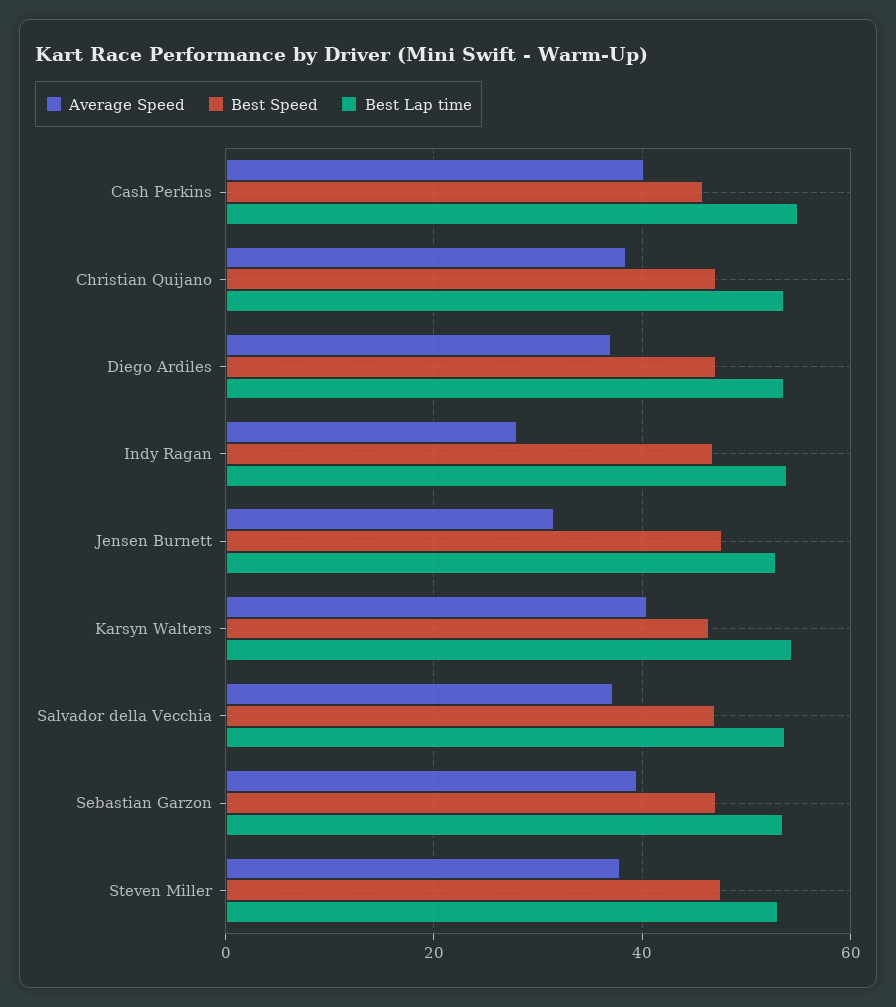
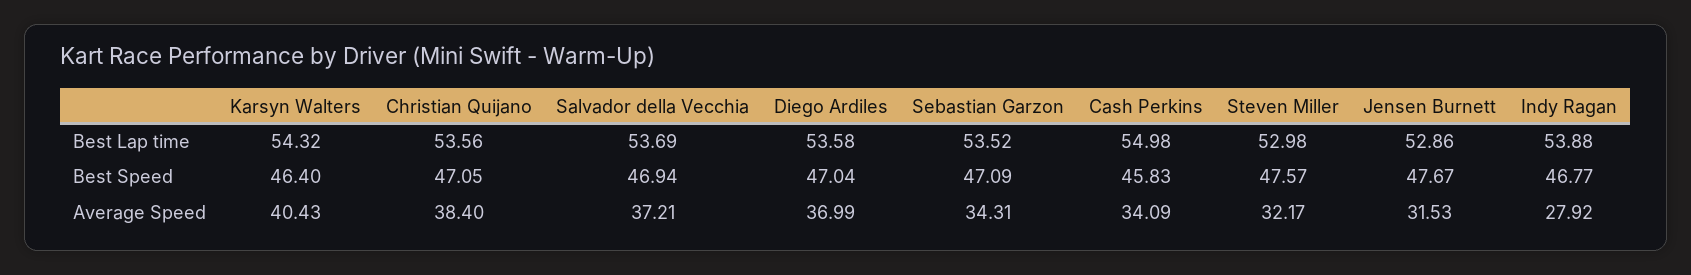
  {
    "Average Speed": {
-     "Cash Perkins": 40,
+     "Cash Perkins": 34.09,
      "Christian Quijano": 38.4,
      "Diego Ardiles": 36.99,
      "Indy Ragan": 27.92,
      "Jensen Burnett": 31.53,
      "Karsyn Walters": 40.43,
      "Salvador della Vecchia": 37.21,
-     "Sebastian Garzon": 40,
+     "Sebastian Garzon": 34.31,
-     "Steven Miller": 38
+     "Steven Miller": 32.17
    },
    "Best Speed": {
      "Cash Perkins": 45.83,
      "Christian Quijano": 47.05,
      "Diego Ardiles": 47.04,
      "Indy Ragan": 46.77,
      "Jensen Burnett": 47.67,
      "Karsyn Walters": 46.4,
      "Salvador della Vecchia": 46.94,
      "Sebastian Garzon": 47.09,
      "Steven Miller": 47.57
    },
    "Best Lap time": {
      "Cash Perkins": 54.98,
      "Christian Quijano": 53.56,
      "Diego Ardiles": 53.58,
      "Indy Ragan": 53.88,
      "Jensen Burnett": 52.86,
      "Karsyn Walters": 54.32,
      "Salvador della Vecchia": 53.69,
      "Sebastian Garzon": 53.52,
      "Steven Miller": 52.98
    }
  }

